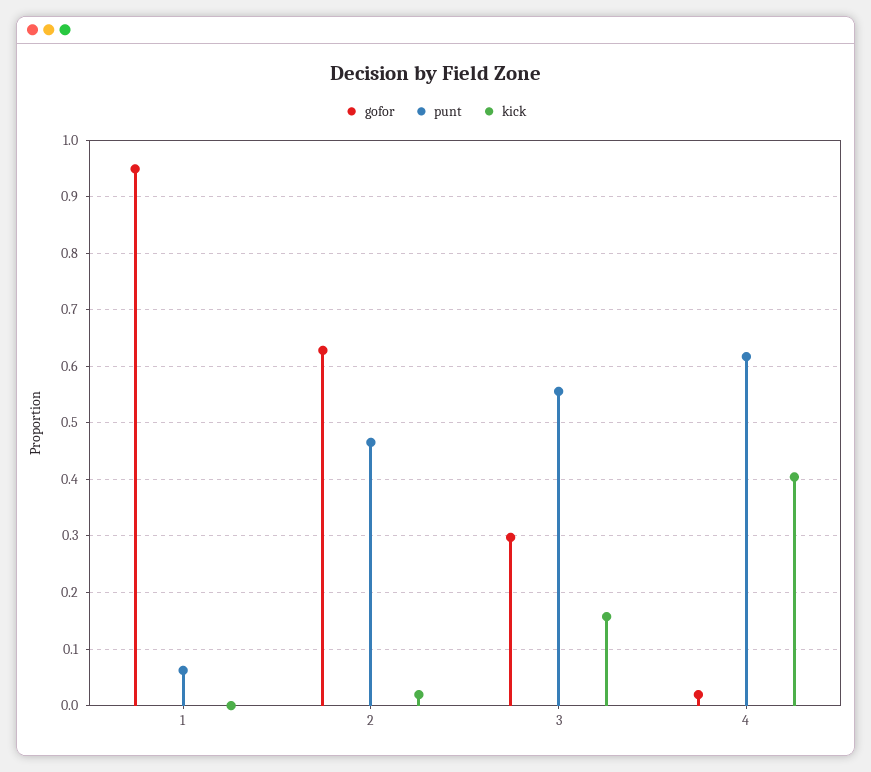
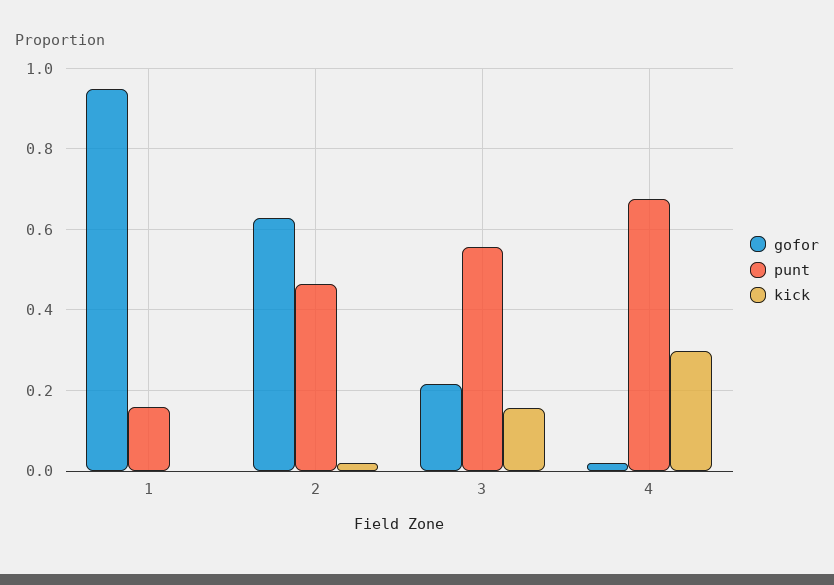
  {
    "gofor": {
      "1": 0.94,
      "2": 0.62,
-     "3": 0.3,
+     "3": 0.22,
      "4": 0.02
    },
    "punt": {
-     "1": 0.06,
+     "1": 0.16,
      "2": 0.46,
      "3": 0.56,
-     "4": 0.62
+     "4": 0.68
    },
    "kick": {
      "1": 0,
      "2": 0.02,
      "3": 0.16,
-     "4": 0.4
+     "4": 0.3
    }
  }

